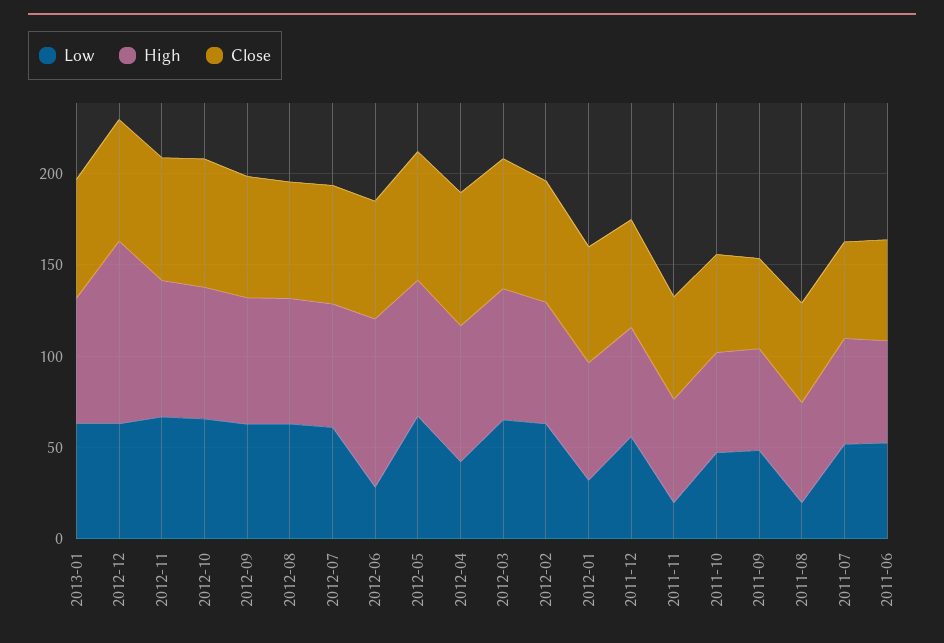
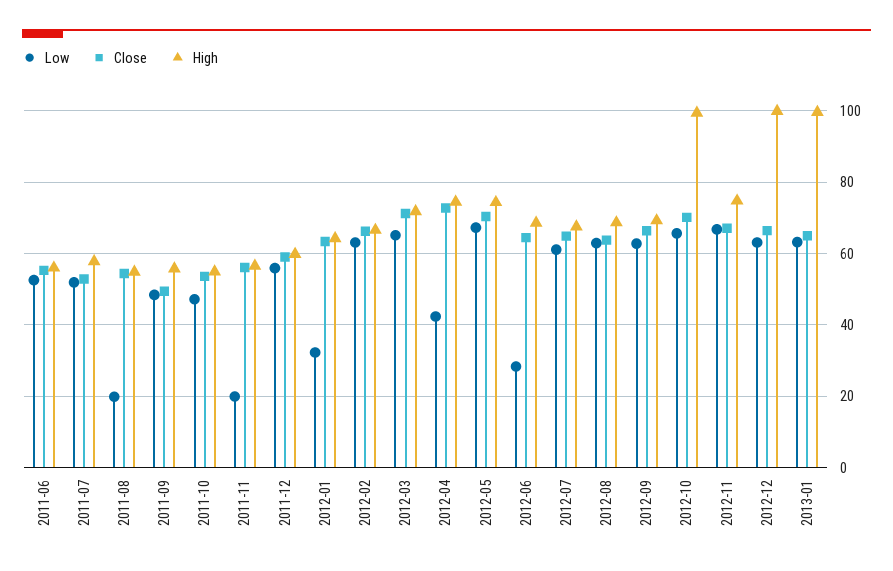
  {
    "Low": {
      "2013-01": 64,
      "2012-12": 64,
      "2012-11": 66,
      "2012-10": 66,
      "2012-09": 62,
      "2012-08": 62,
      "2012-07": 62,
      "2012-06": 28,
      "2012-05": 68,
      "2012-04": 42,
      "2012-03": 66,
      "2012-02": 64,
      "2012-01": 32,
      "2011-12": 56,
      "2011-11": 20,
      "2011-10": 48,
      "2011-09": 48,
      "2011-08": 20,
      "2011-07": 52,
      "2011-06": 52
    },
    "High": {
-     "2013-01": 70,
+     "2013-01": 100,
      "2012-12": 100,
      "2012-11": 74,
-     "2012-10": 70,
+     "2012-10": 100,
      "2012-09": 70,
      "2012-08": 68,
      "2012-07": 68,
-     "2012-06": 90,
+     "2012-06": 68,
      "2012-05": 74,
      "2012-04": 74,
      "2012-03": 72,
      "2012-02": 66,
      "2012-01": 64,
      "2011-12": 60,
      "2011-11": 56,
      "2011-10": 54,
      "2011-09": 56,
      "2011-08": 54,
      "2011-07": 58,
      "2011-06": 56
    },
    "Close": {
      "2013-01": 64,
      "2012-12": 66,
      "2012-11": 68,
      "2012-10": 70,
      "2012-09": 66,
      "2012-08": 64,
      "2012-07": 64,
      "2012-06": 64,
      "2012-05": 70,
      "2012-04": 72,
      "2012-03": 72,
      "2012-02": 66,
      "2012-01": 64,
      "2011-12": 60,
      "2011-11": 56,
      "2011-10": 54,
      "2011-09": 50,
      "2011-08": 54,
      "2011-07": 52,
      "2011-06": 56
    }
  }

